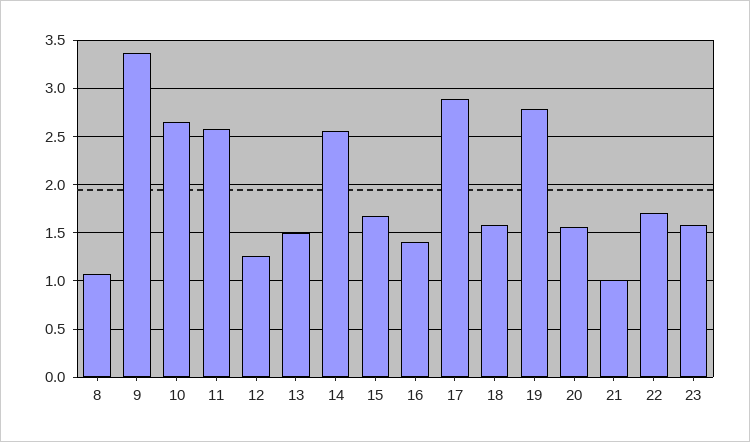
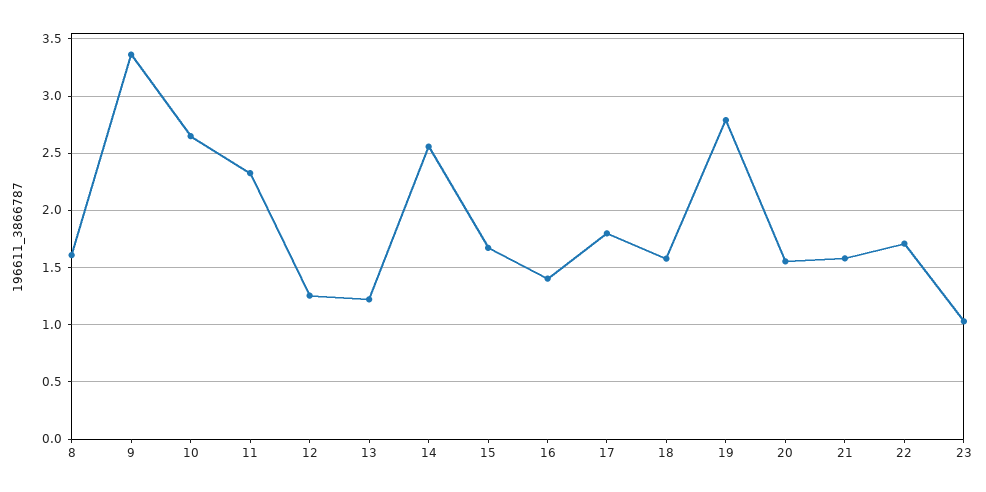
  {
-   "8": 1.1,
+   "8": 1.6,
    "9": 3.4,
    "10": 2.6,
-   "11": 2.6,
+   "11": 2.3,
    "12": 1.3,
-   "13": 1.5,
+   "13": 1.2,
    "14": 2.6,
    "15": 1.7,
    "16": 1.4,
-   "17": 2.9,
+   "17": 1.8,
    "18": 1.6,
    "19": 2.8,
    "20": 1.6,
-   "21": 1,
+   "21": 1.6,
    "22": 1.7,
-   "23": 1.6
+   "23": 1
  }

